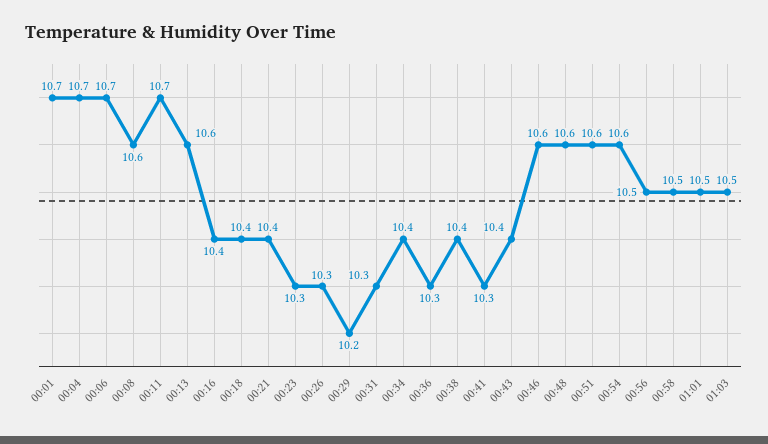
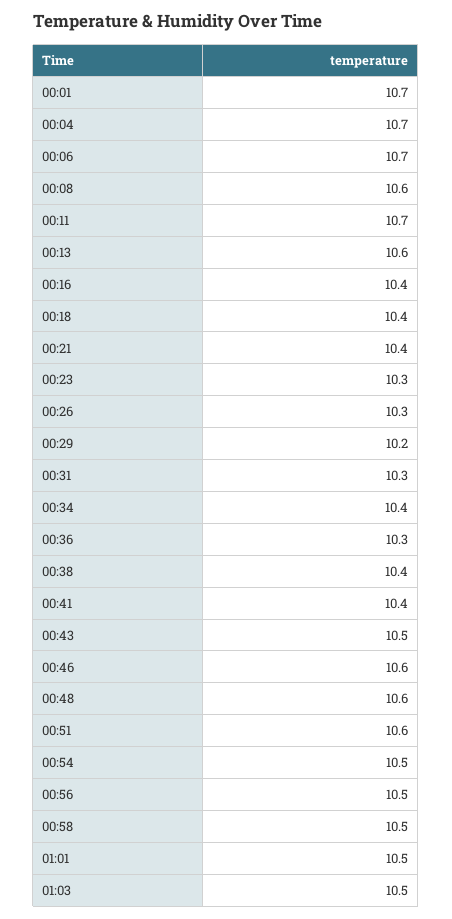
  {
    "00:01": 10.7,
    "00:04": 10.7,
    "00:06": 10.7,
    "00:08": 10.6,
    "00:11": 10.7,
    "00:13": 10.6,
    "00:16": 10.4,
    "00:18": 10.4,
    "00:21": 10.4,
    "00:23": 10.3,
    "00:26": 10.3,
    "00:29": 10.2,
    "00:31": 10.3,
    "00:34": 10.4,
    "00:36": 10.3,
    "00:38": 10.4,
-   "00:41": 10.3,
+   "00:41": 10.4,
-   "00:43": 10.4,
+   "00:43": 10.5,
    "00:46": 10.6,
    "00:48": 10.6,
    "00:51": 10.6,
-   "00:54": 10.6,
+   "00:54": 10.5,
    "00:56": 10.5,
    "00:58": 10.5,
    "01:01": 10.5,
    "01:03": 10.5
  }

